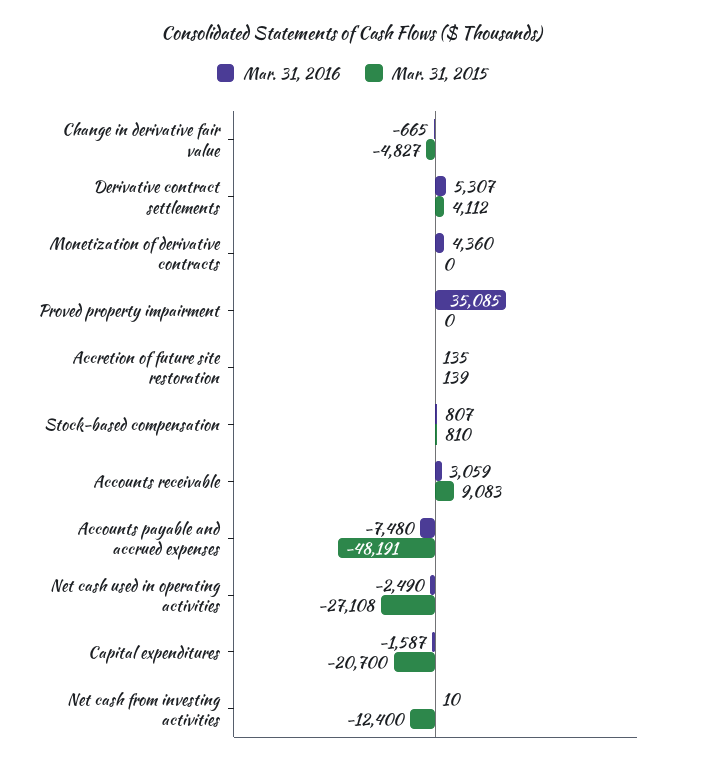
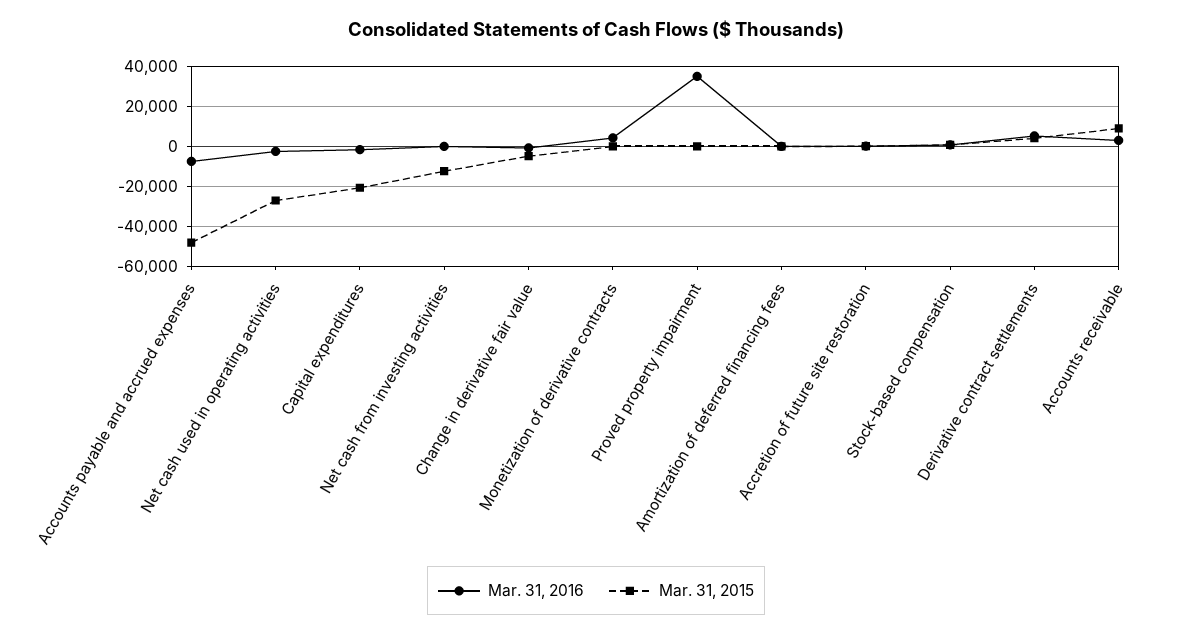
  {
    "Mar. 31, 2016": {
      "Change in derivative fair value": -665,
      "Derivative contract settlements": 5307,
      "Monetization of derivative contracts": 4360,
      "Proved property impairment": 35085,
      "Accretion of future site restoration": 135,
      "Stock-based compensation": 807,
      "Accounts receivable": 3059,
      "Accounts payable and accrued expenses": -7480,
      "Net cash used in operating activities": -2490,
      "Capital expenditures": -1587,
-     "Net cash from investing activities": 10
+     "Net cash from investing activities": 10,
+     "Amortization of deferred financing fees": 0
    },
    "Mar. 31, 2015": {
      "Change in derivative fair value": -4827,
      "Derivative contract settlements": 4112,
      "Monetization of derivative contracts": 0,
      "Proved property impairment": 0,
      "Accretion of future site restoration": 139,
      "Stock-based compensation": 810,
      "Accounts receivable": 9083,
      "Accounts payable and accrued expenses": -48191,
      "Net cash used in operating activities": -27108,
      "Capital expenditures": -20700,
-     "Net cash from investing activities": -12400
+     "Net cash from investing activities": -12400,
+     "Amortization of deferred financing fees": 0
    }
  }

